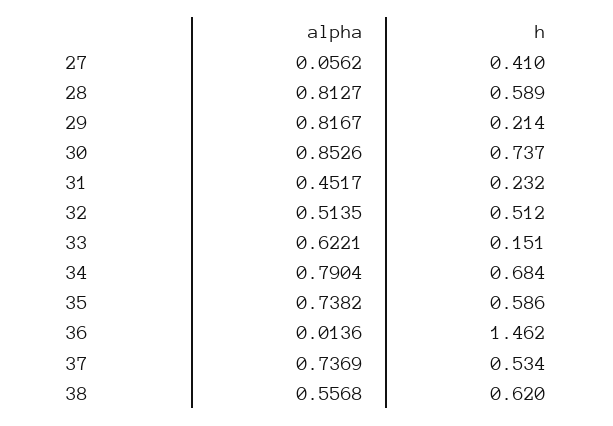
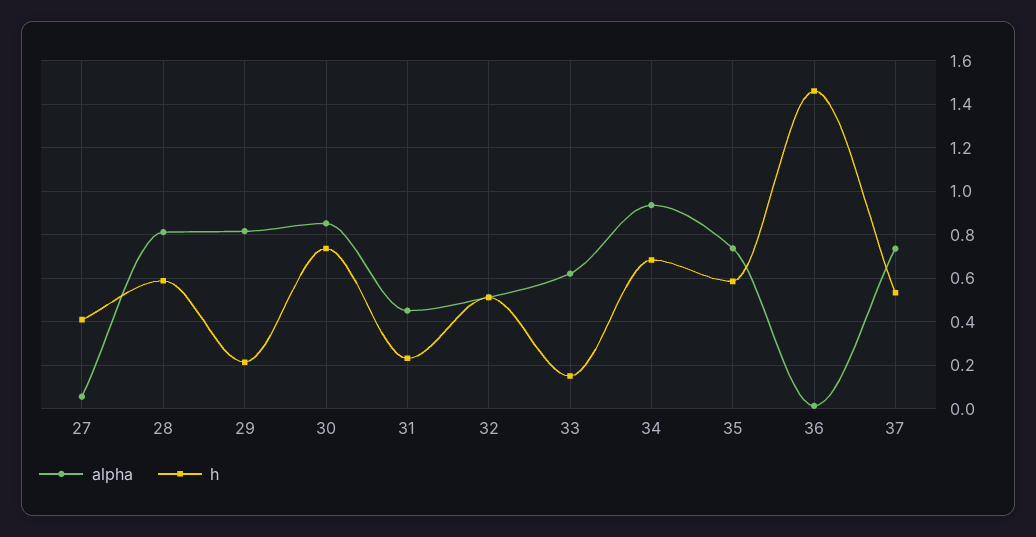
  {
    "alpha": {
      "27": 0.0562,
      "28": 0.8127,
      "29": 0.8167,
      "30": 0.8526,
      "31": 0.4517,
      "32": 0.5135,
      "33": 0.6221,
-     "34": 0.7904,
+     "34": 0.95,
      "35": 0.7382,
      "36": 0.0136,
-     "37": 0.7369,
+     "37": 0.7369
-     "38": 0.5568
    },
    "h": {
      "27": 0.41,
      "28": 0.589,
      "29": 0.214,
      "30": 0.737,
      "31": 0.232,
      "32": 0.512,
      "33": 0.151,
      "34": 0.684,
      "35": 0.586,
      "36": 1.462,
-     "37": 0.534,
+     "37": 0.534
-     "38": 0.62
    }
  }

